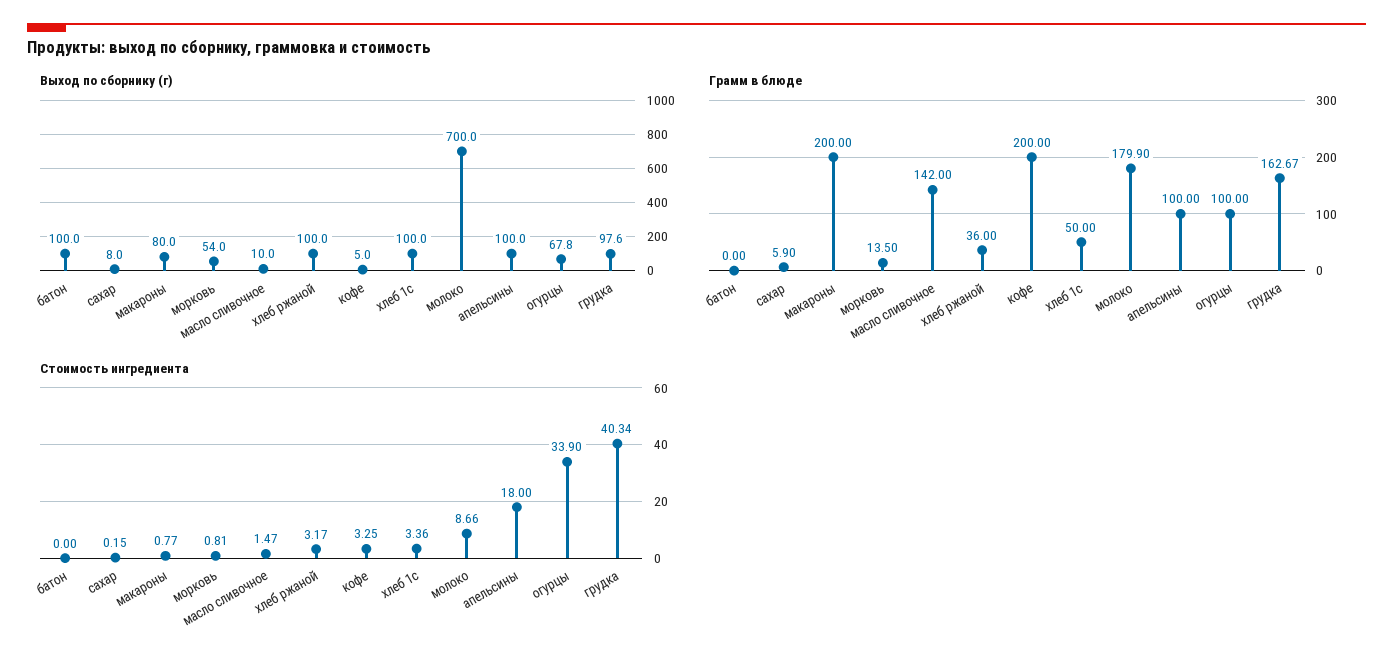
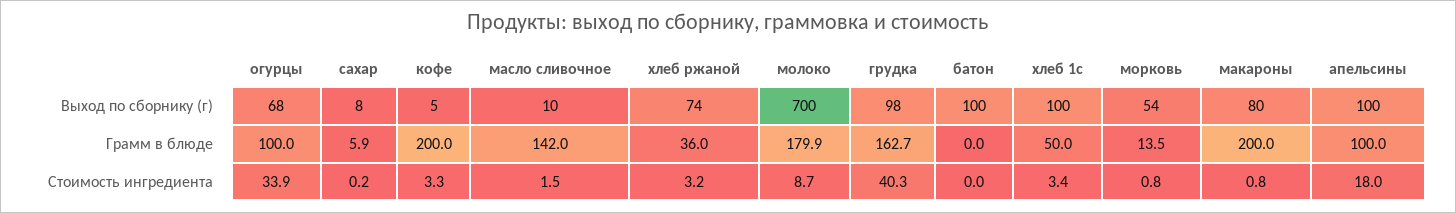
  {
    "Выход по сборнику (г)": {
      "батон": 100,
      "сахар": 8,
      "макароны": 80,
      "морковь": 54,
      "масло сливочное": 10,
-     "хлеб ржаной": 100,
+     "хлеб ржаной": 74,
      "кофе": 5,
      "хлеб 1с": 100,
      "молоко": 700,
      "апельсины": 100,
      "огурцы": 67.8,
      "грудка": 97.6
    },
    "Грамм в блюде": {
      "батон": 0,
      "сахар": 5.9,
      "макароны": 200,
      "морковь": 13.5,
      "масло сливочное": 142,
      "хлеб ржаной": 36,
      "кофе": 200,
      "хлеб 1с": 50,
      "молоко": 179.9,
      "апельсины": 100,
      "огурцы": 100,
      "грудка": 162.67
    },
    "Стоимость ингредиента": {
      "батон": 0,
      "сахар": 0.15,
      "макароны": 0.77,
      "морковь": 0.81,
      "масло сливочное": 1.47,
      "хлеб ржаной": 3.17,
      "кофе": 3.25,
      "хлеб 1с": 3.36,
      "молоко": 8.66,
      "апельсины": 18,
      "огурцы": 33.9,
      "грудка": 40.34
    }
  }

